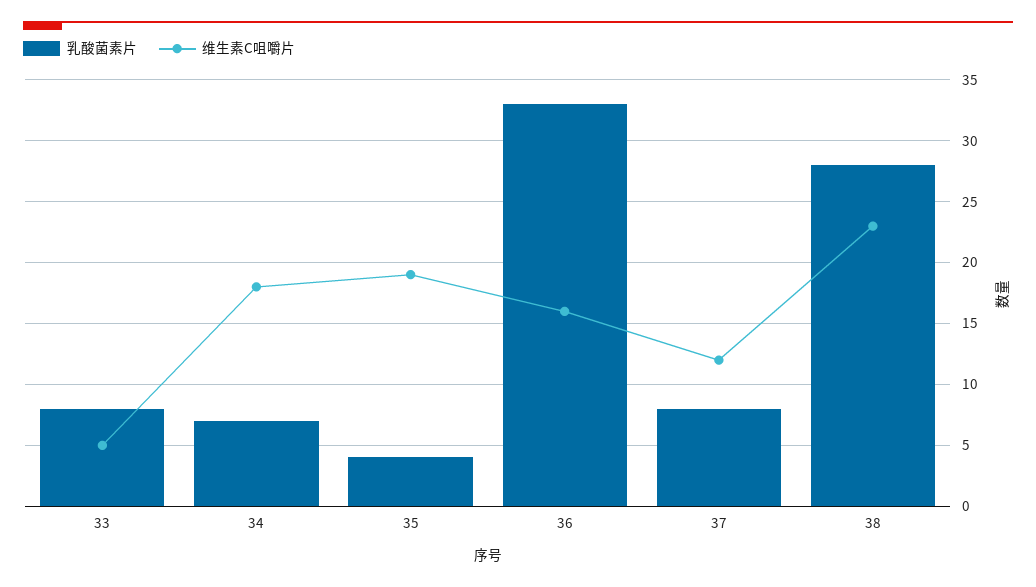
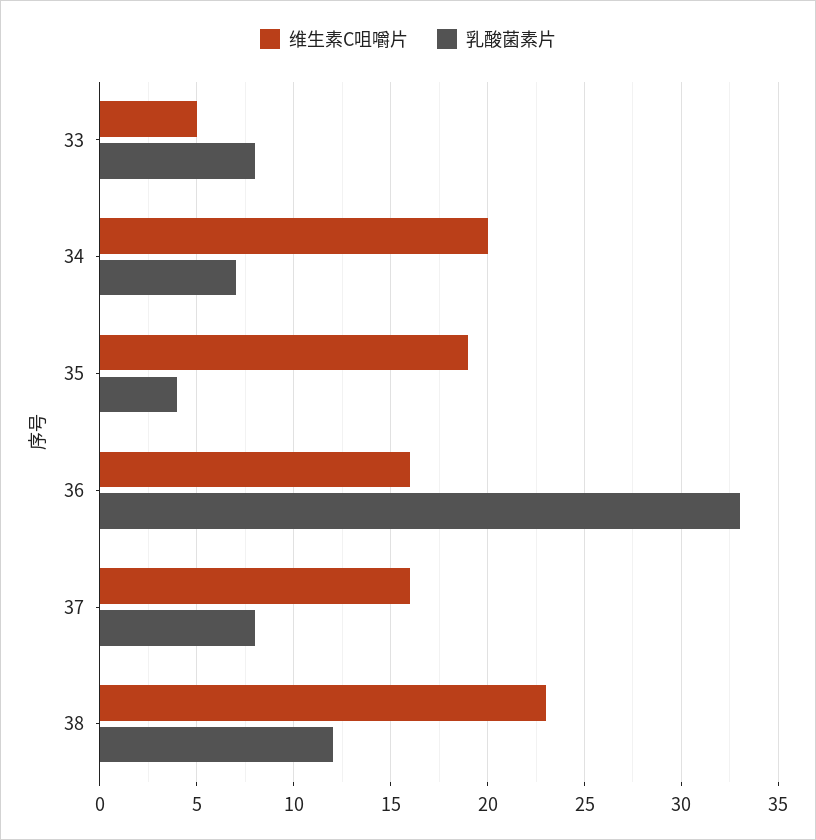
  {
    "乳酸菌素片": {
      "33": 8,
      "34": 7,
      "35": 4,
      "36": 33,
      "37": 8,
-     "38": 28
+     "38": 12
    },
    "维生素C咀嚼片": {
      "33": 5,
-     "34": 18,
+     "34": 20,
      "35": 19,
      "36": 16,
-     "37": 12,
+     "37": 16,
      "38": 23
    }
  }

